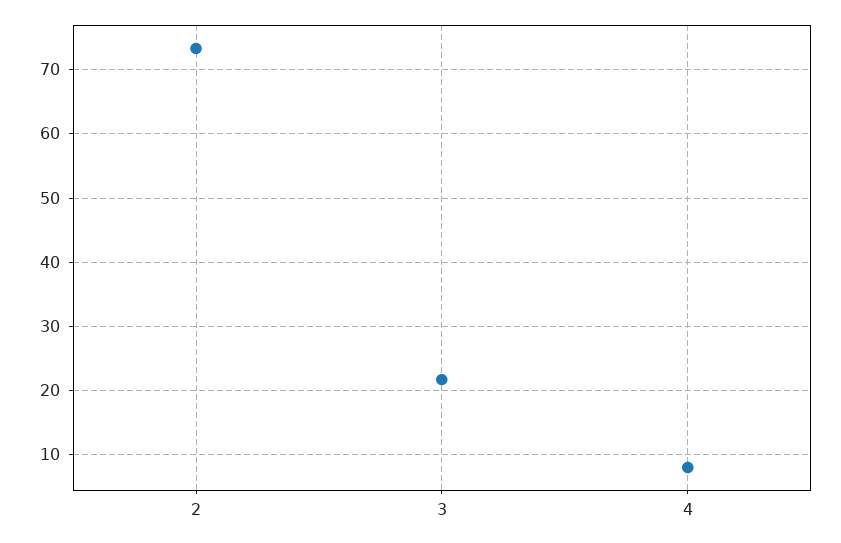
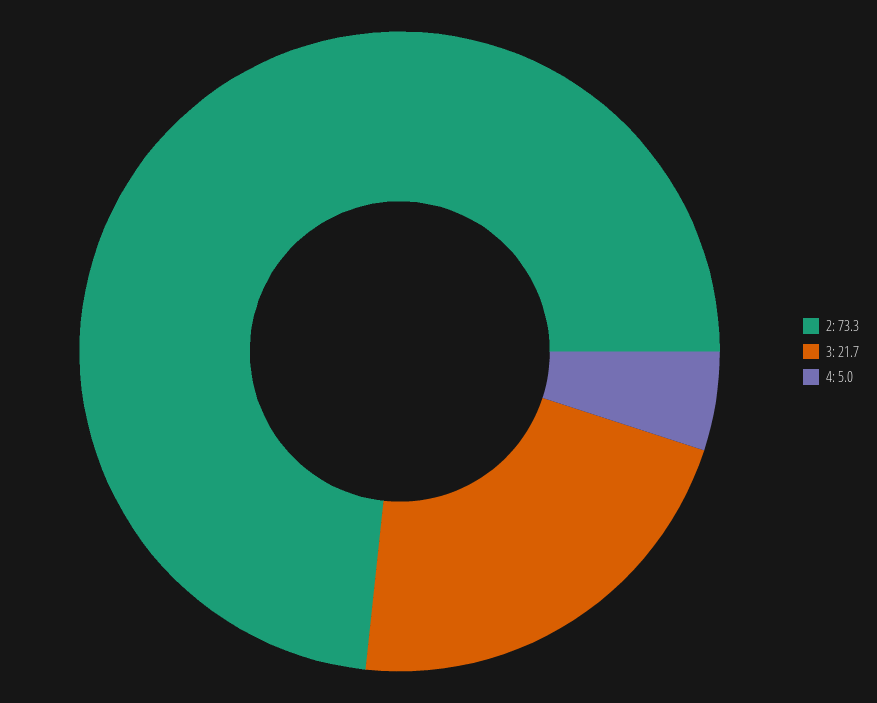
  {
    "2": 73.3,
    "3": 21.7,
-   "4": 8
+   "4": 5
  }

